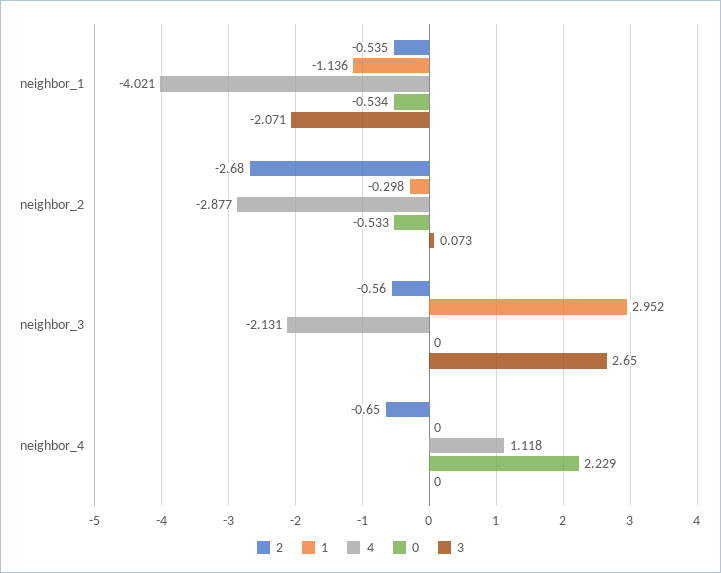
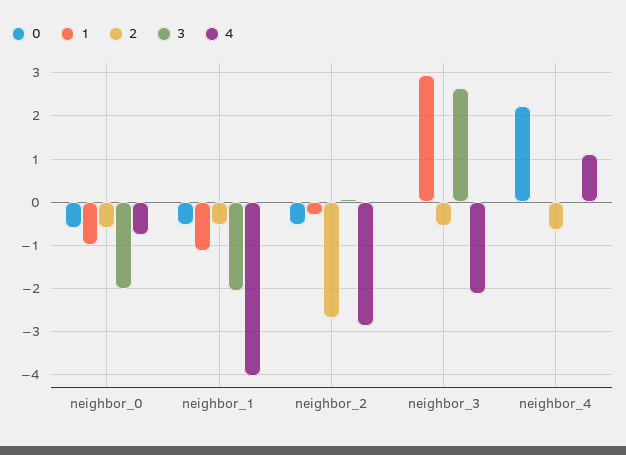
  {
    "2": {
      "neighbor_1": -0.535,
      "neighbor_2": -2.68,
      "neighbor_3": -0.56,
-     "neighbor_4": -0.65
+     "neighbor_4": -0.65,
+     "neighbor_0": -0.6
    },
    "1": {
      "neighbor_1": -1.136,
      "neighbor_2": -0.298,
      "neighbor_3": 2.952,
-     "neighbor_4": 0
+     "neighbor_4": 0,
+     "neighbor_0": -1
    },
    "4": {
      "neighbor_1": -4.021,
      "neighbor_2": -2.877,
      "neighbor_3": -2.131,
-     "neighbor_4": 1.118
+     "neighbor_4": 1.118,
+     "neighbor_0": -0.8
    },
    "0": {
      "neighbor_1": -0.534,
      "neighbor_2": -0.533,
      "neighbor_3": 0,
-     "neighbor_4": 2.229
+     "neighbor_4": 2.229,
+     "neighbor_0": -0.6
    },
    "3": {
      "neighbor_1": -2.071,
      "neighbor_2": 0.073,
      "neighbor_3": 2.65,
-     "neighbor_4": 0
+     "neighbor_4": 0,
+     "neighbor_0": -2
    }
  }

